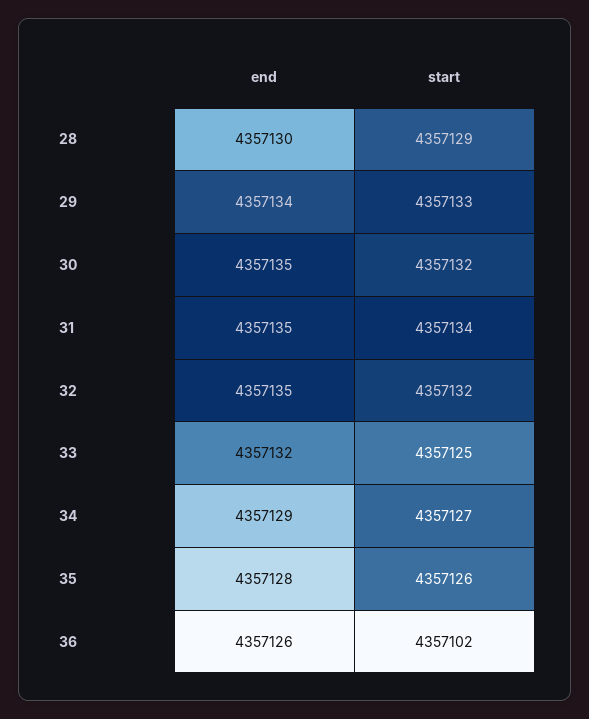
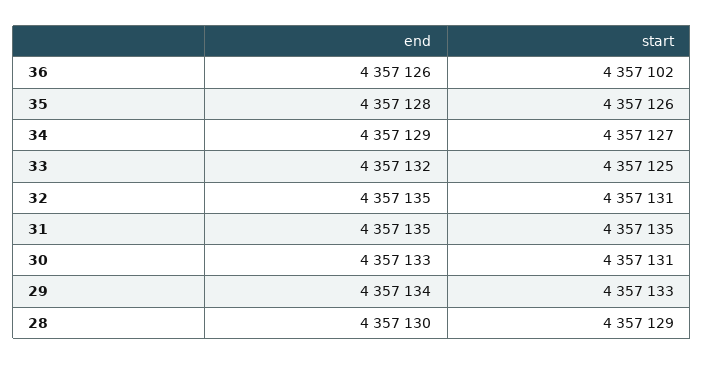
  {
    "end": {
      "28": 4357130,
      "29": 4357134,
-     "30": 4357135,
+     "30": 4357133,
      "31": 4357135,
      "32": 4357135,
      "33": 4357132,
      "34": 4357129,
      "35": 4357128,
      "36": 4357126
    },
    "start": {
      "28": 4357129,
      "29": 4357133,
-     "30": 4357132,
+     "30": 4357131,
-     "31": 4357134,
+     "31": 4357135,
-     "32": 4357132,
+     "32": 4357131,
      "33": 4357125,
      "34": 4357127,
      "35": 4357126,
      "36": 4357102
    }
  }

